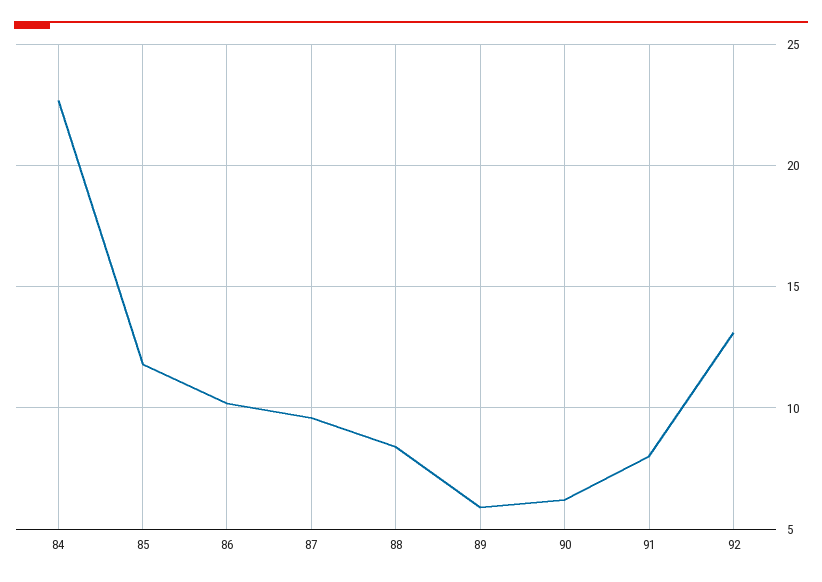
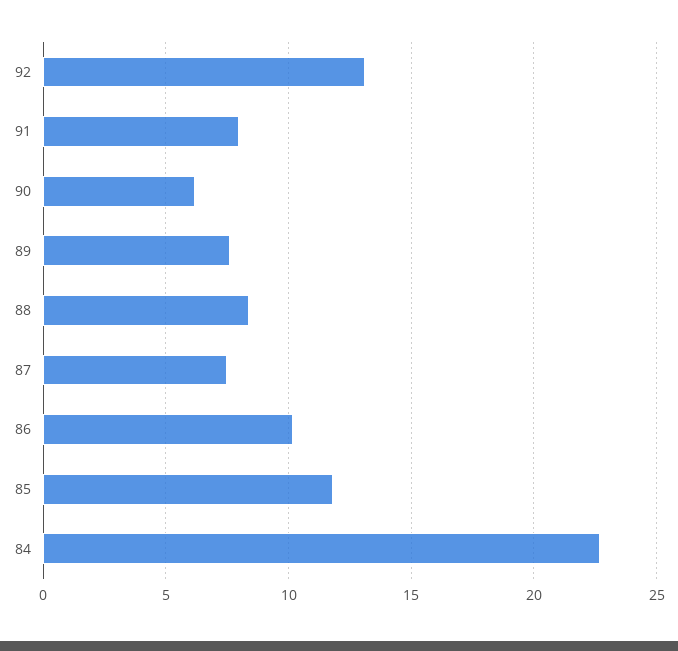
  {
    "84": 22.5,
    "85": 12,
    "86": 10,
-   "87": 9.5,
+   "87": 7.5,
    "88": 8.5,
-   "89": 6,
+   "89": 7.5,
    "90": 6,
    "91": 8,
    "92": 13
  }

